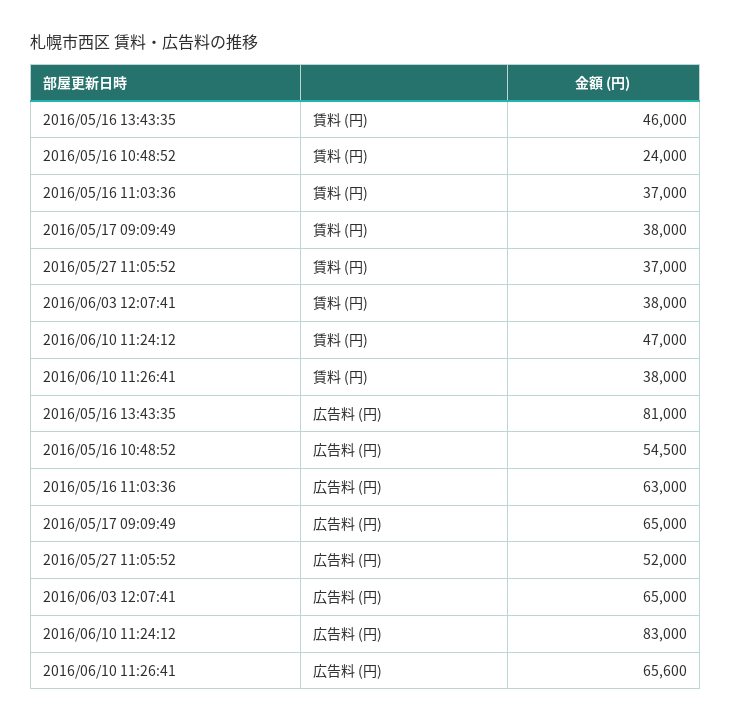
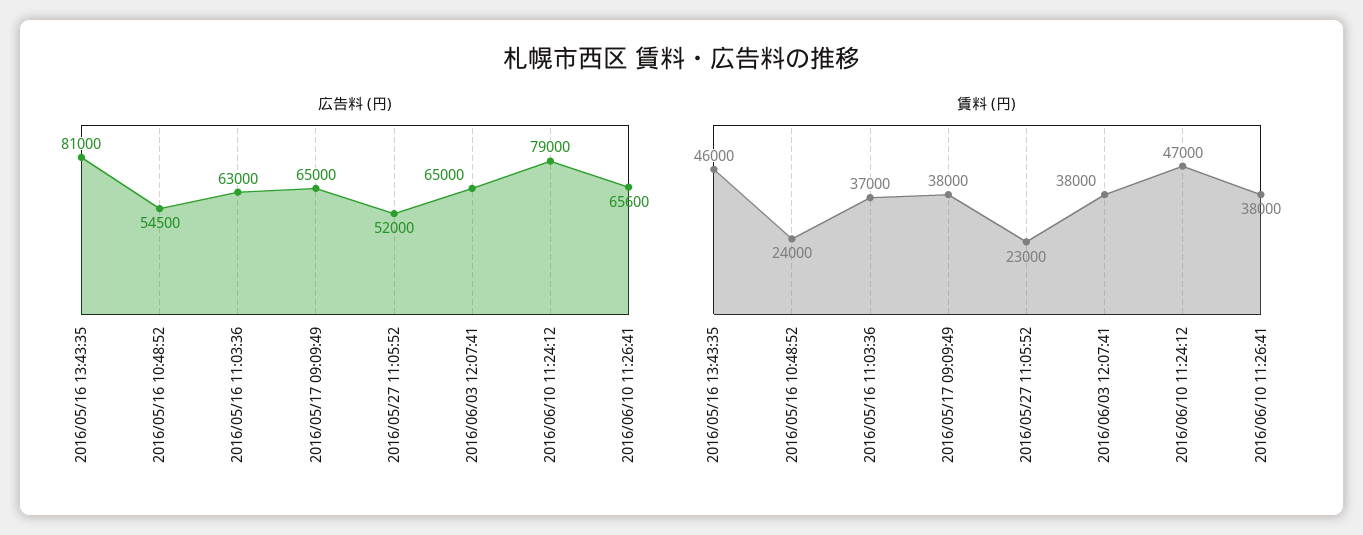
  {
    "賃料 (円)": {
      "2016/05/16 13:43:35": 46000,
      "2016/05/16 10:48:52": 24000,
      "2016/05/16 11:03:36": 37000,
      "2016/05/17 09:09:49": 38000,
-     "2016/05/27 11:05:52": 37000,
+     "2016/05/27 11:05:52": 23000,
      "2016/06/03 12:07:41": 38000,
      "2016/06/10 11:24:12": 47000,
      "2016/06/10 11:26:41": 38000
    },
    "広告料 (円)": {
      "2016/05/16 13:43:35": 81000,
      "2016/05/16 10:48:52": 54500,
      "2016/05/16 11:03:36": 63000,
      "2016/05/17 09:09:49": 65000,
      "2016/05/27 11:05:52": 52000,
      "2016/06/03 12:07:41": 65000,
-     "2016/06/10 11:24:12": 83000,
+     "2016/06/10 11:24:12": 79000,
      "2016/06/10 11:26:41": 65600
    }
  }

